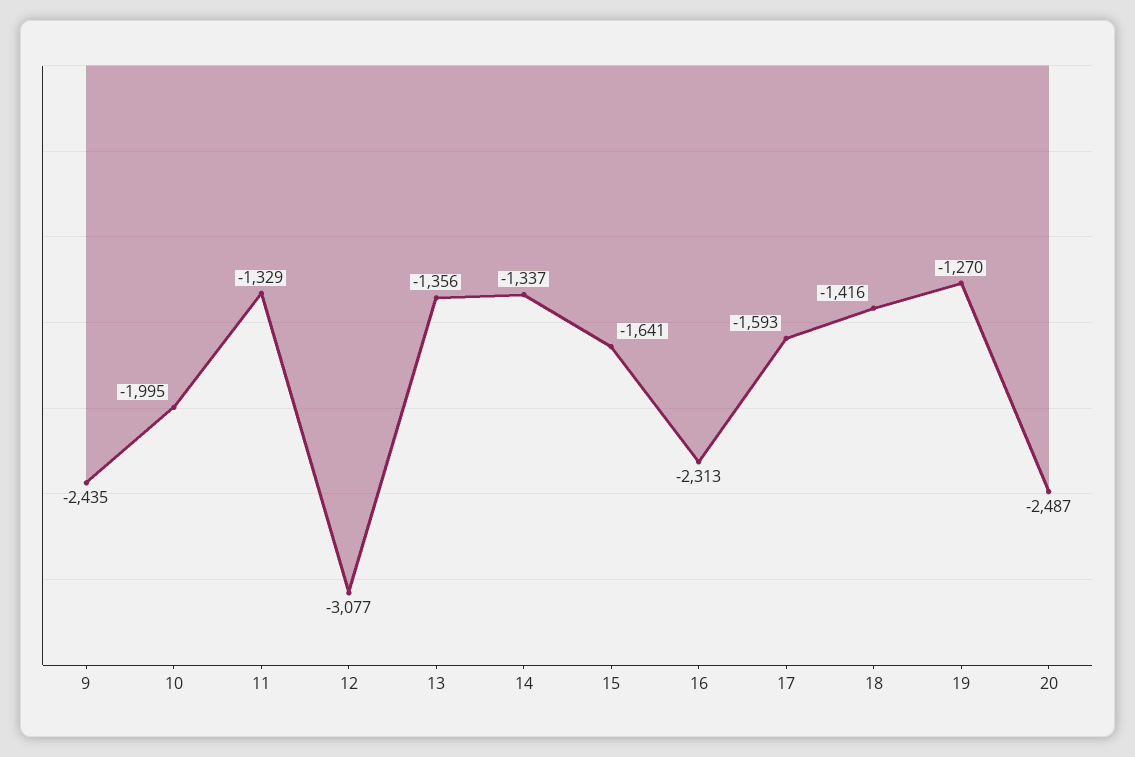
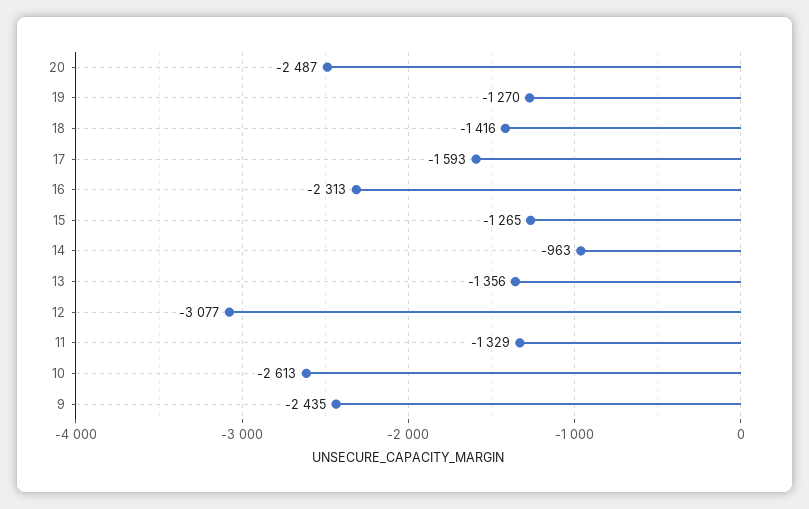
  {
    "9": -2435,
-   "10": -1995,
+   "10": -2613,
    "11": -1329,
    "12": -3077,
    "13": -1356,
-   "14": -1337,
+   "14": -963,
-   "15": -1641,
+   "15": -1265,
    "16": -2313,
    "17": -1593,
    "18": -1416,
    "19": -1270,
    "20": -2487
  }

